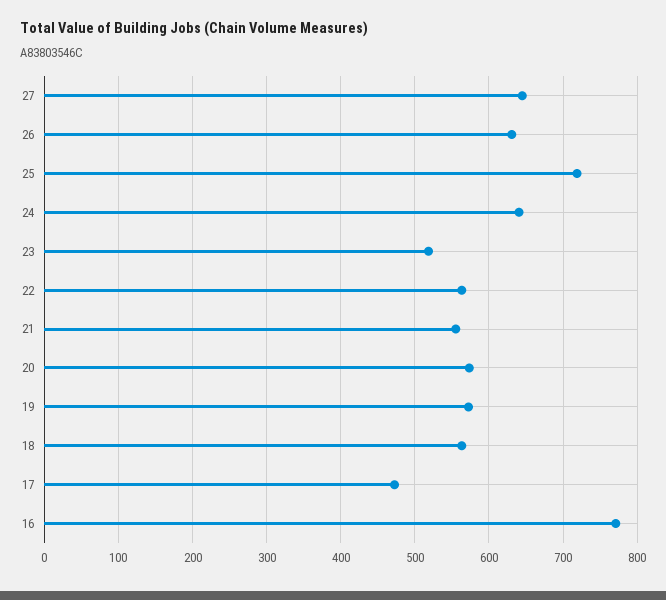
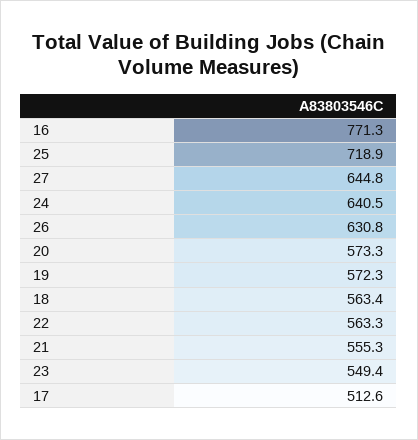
  {
    "27": 644.8,
    "26": 630.8,
    "25": 718.9,
    "24": 640.5,
-   "23": 520,
+   "23": 549.4,
    "22": 563.3,
    "21": 555.3,
    "20": 573.3,
    "19": 572.3,
    "18": 563.4,
-   "17": 470,
+   "17": 512.6,
    "16": 771.3
  }

